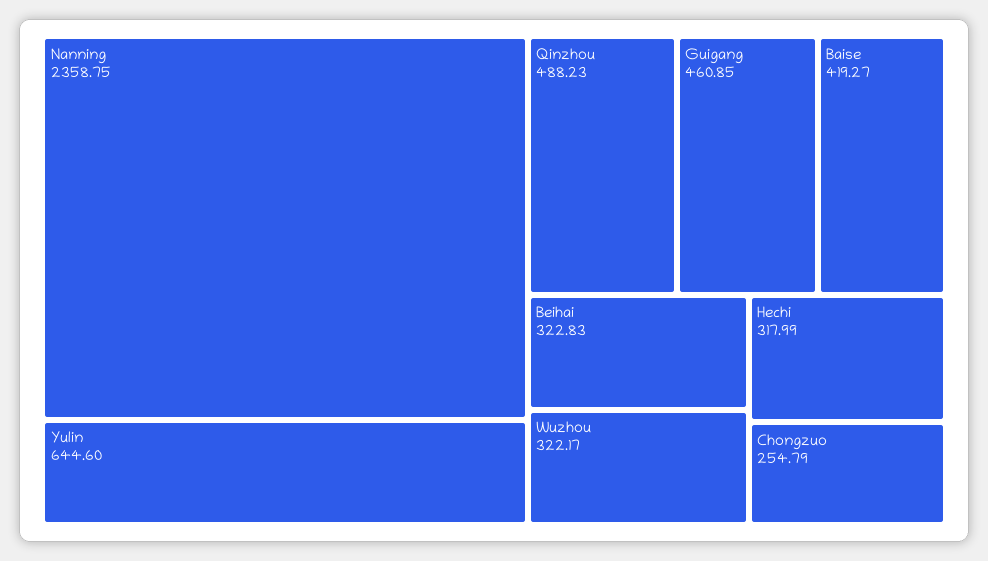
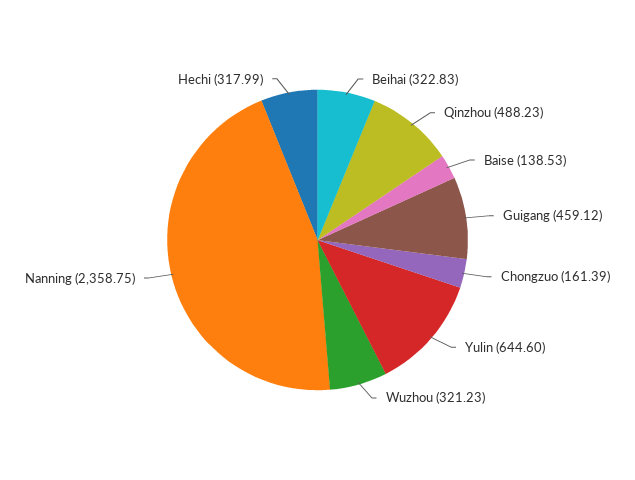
  {
    "Nanning": 2358.75,
    "Yulin": 644.6,
    "Qinzhou": 488.23,
-   "Guigang": 460.85,
+   "Guigang": 459.12,
-   "Baise": 419.27,
+   "Baise": 138.53,
    "Beihai": 322.83,
-   "Wuzhou": 322.17,
+   "Wuzhou": 321.23,
    "Hechi": 317.99,
-   "Chongzuo": 254.79
+   "Chongzuo": 161.39
  }

